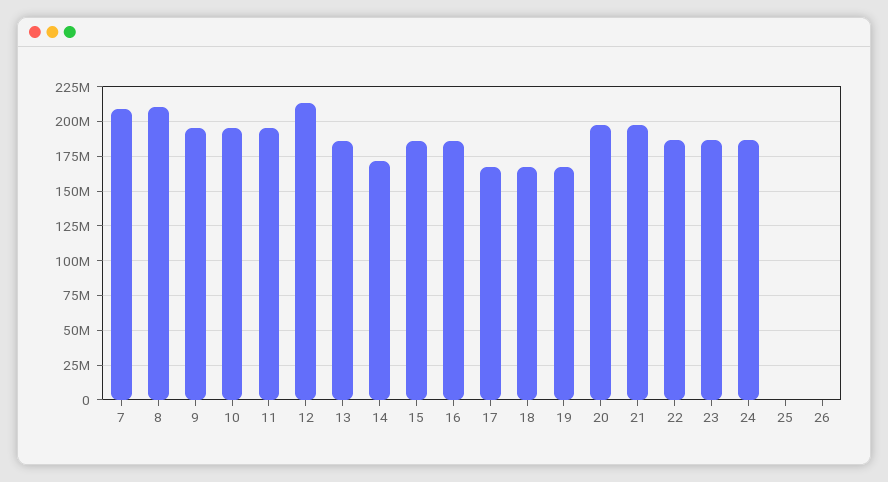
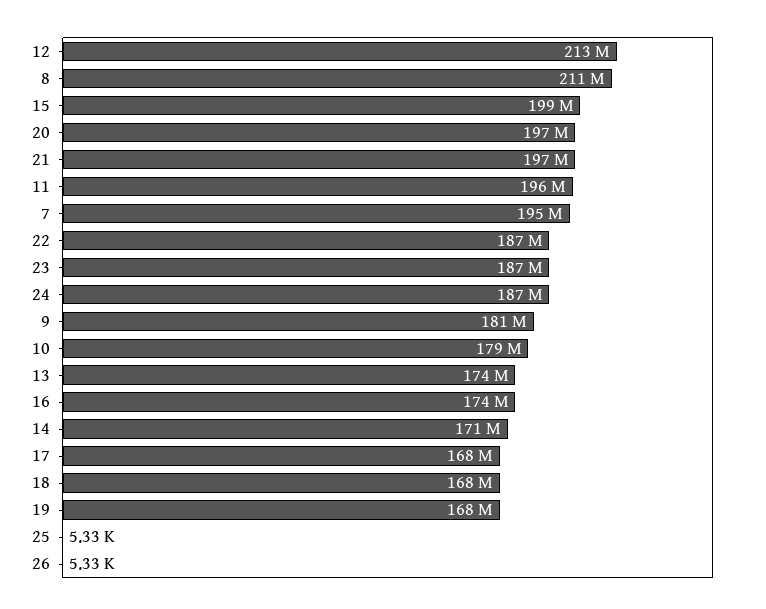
  {
-   "7": 210000000,
+   "7": 195000000,
    "8": 211000000,
-   "9": 195000000,
+   "9": 181000000,
-   "10": 195000000,
+   "10": 179000000,
    "11": 196000000,
    "12": 213000000,
-   "13": 185000000,
+   "13": 174000000,
    "14": 171000000,
-   "15": 185000000,
+   "15": 199000000,
-   "16": 185000000,
+   "16": 174000000,
    "17": 168000000,
    "18": 168000000,
    "19": 168000000,
    "20": 197000000,
    "21": 197000000,
    "22": 187000000,
    "23": 187000000,
    "24": 187000000,
    "25": 5330,
    "26": 5330
  }

